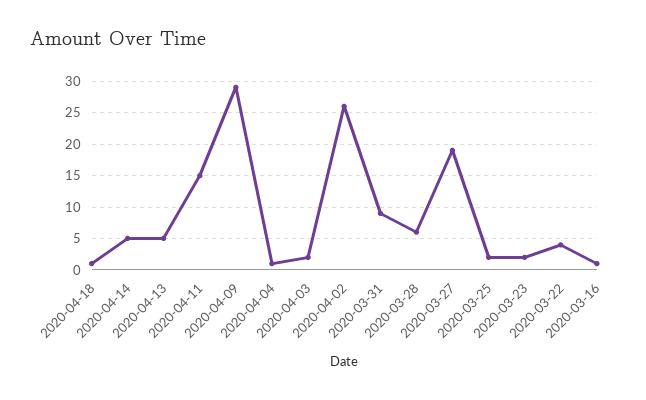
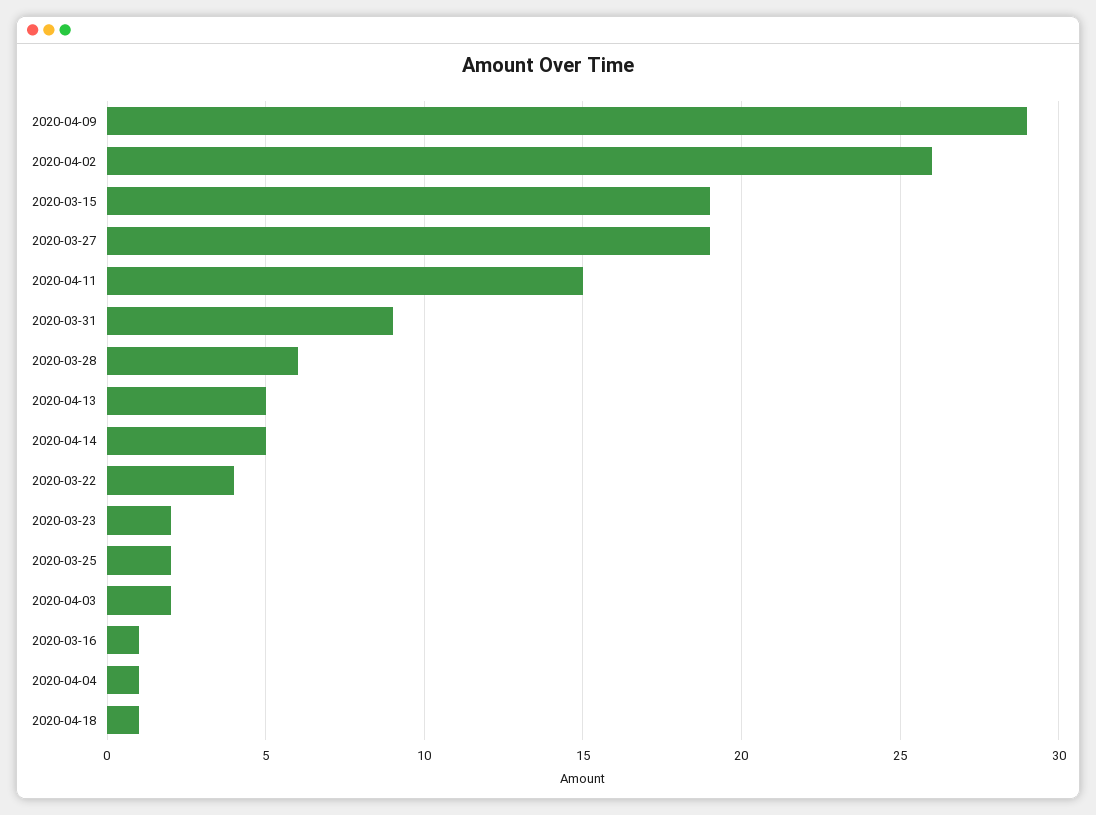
  {
    "2020-04-18": 1,
    "2020-04-14": 5,
    "2020-04-13": 5,
    "2020-04-11": 15,
    "2020-04-09": 29,
    "2020-04-04": 1,
    "2020-04-03": 2,
    "2020-04-02": 26,
    "2020-03-31": 9,
    "2020-03-28": 6,
    "2020-03-27": 19,
    "2020-03-25": 2,
    "2020-03-23": 2,
    "2020-03-22": 4,
-   "2020-03-16": 1
+   "2020-03-16": 1,
+   "2020-03-15": 19
  }

